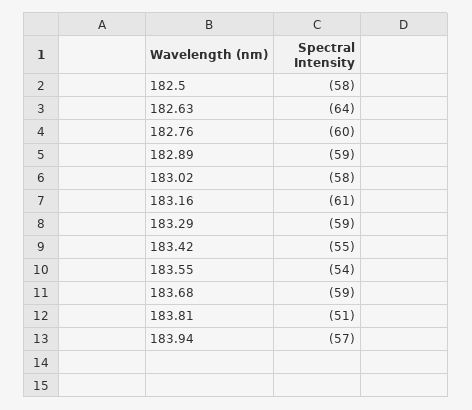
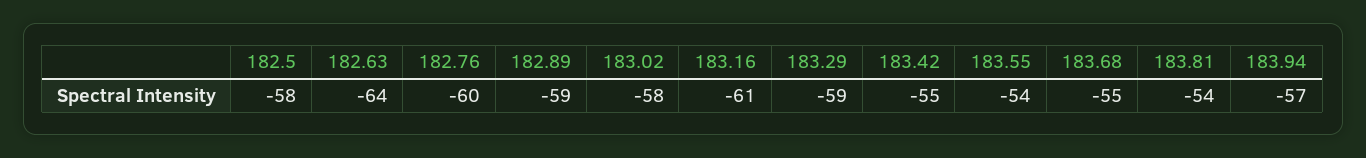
  {
    "182.5": -58,
    "182.63": -64,
    "182.76": -60,
    "182.89": -59,
    "183.02": -58,
    "183.16": -61,
    "183.29": -59,
    "183.42": -55,
    "183.55": -54,
-   "183.68": -59,
+   "183.68": -55,
-   "183.81": -51,
+   "183.81": -54,
    "183.94": -57
  }

